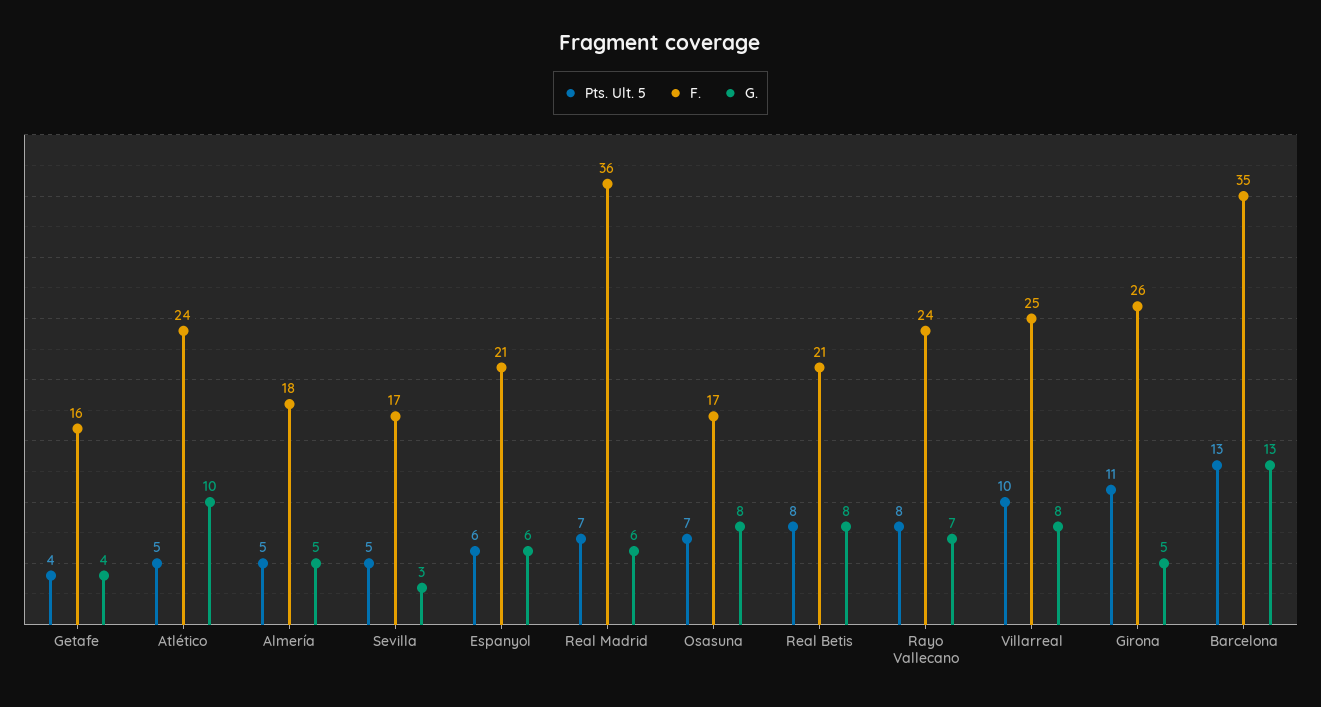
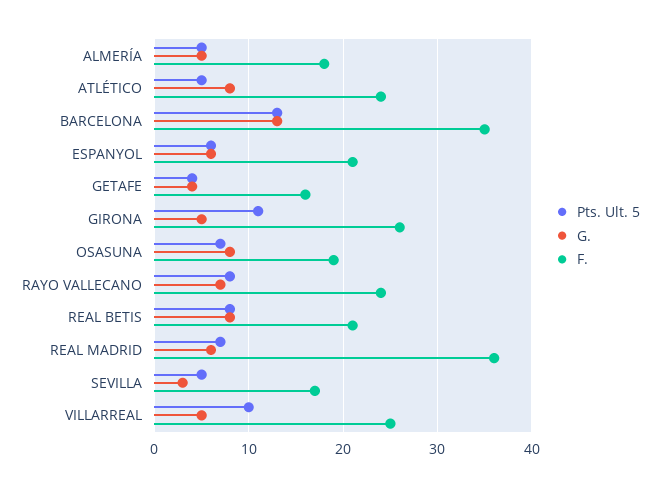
  {
    "Pts. Ult. 5": {
      "Getafe": 4,
      "Atlético": 5,
      "Almería": 5,
      "Sevilla": 5,
      "Espanyol": 6,
      "Real Madrid": 7,
      "Osasuna": 7,
      "Real Betis": 8,
      "Rayo Vallecano": 8,
      "Villarreal": 10,
      "Girona": 11,
      "Barcelona": 13
    },
    "F.": {
      "Getafe": 16,
      "Atlético": 24,
      "Almería": 18,
      "Sevilla": 17,
      "Espanyol": 21,
      "Real Madrid": 36,
-     "Osasuna": 17,
+     "Osasuna": 19,
      "Real Betis": 21,
      "Rayo Vallecano": 24,
      "Villarreal": 25,
      "Girona": 26,
      "Barcelona": 35
    },
    "G.": {
      "Getafe": 4,
-     "Atlético": 10,
+     "Atlético": 8,
      "Almería": 5,
      "Sevilla": 3,
      "Espanyol": 6,
      "Real Madrid": 6,
      "Osasuna": 8,
      "Real Betis": 8,
      "Rayo Vallecano": 7,
-     "Villarreal": 8,
+     "Villarreal": 5,
      "Girona": 5,
      "Barcelona": 13
    }
  }

